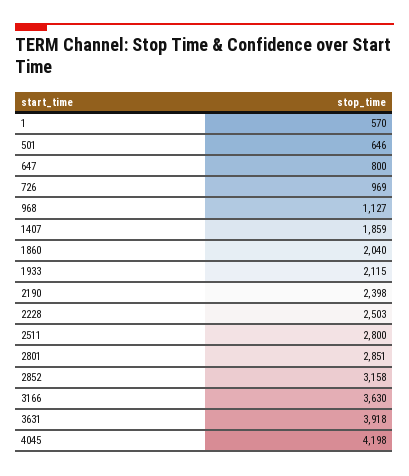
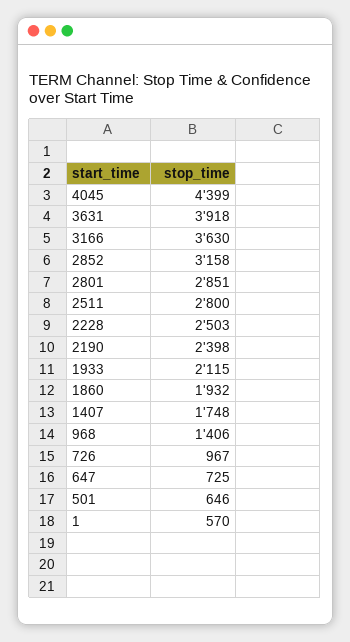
  {
    "1": 570,
    "501": 646,
-   "647": 800,
+   "647": 725,
-   "726": 969,
+   "726": 967,
-   "968": 1127,
+   "968": 1406,
-   "1407": 1859,
+   "1407": 1748,
-   "1860": 2040,
+   "1860": 1932,
    "1933": 2115,
    "2190": 2398,
    "2228": 2503,
    "2511": 2800,
    "2801": 2851,
    "2852": 3158,
    "3166": 3630,
    "3631": 3918,
-   "4045": 4198
+   "4045": 4399
  }

